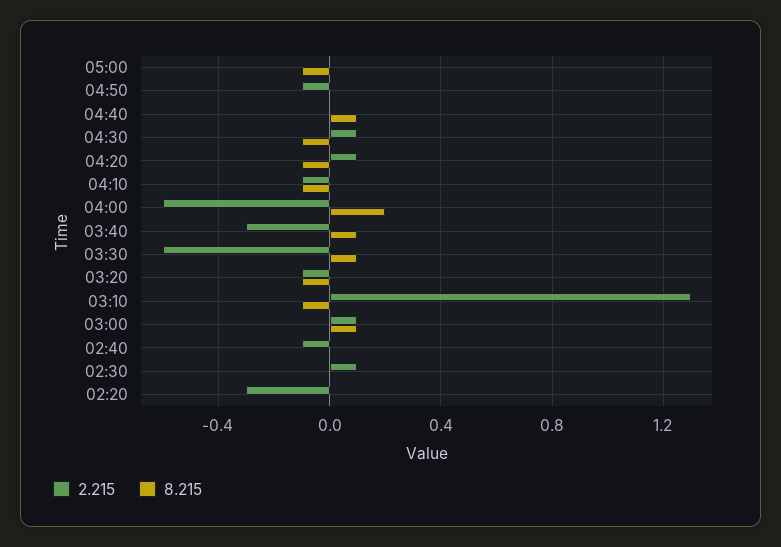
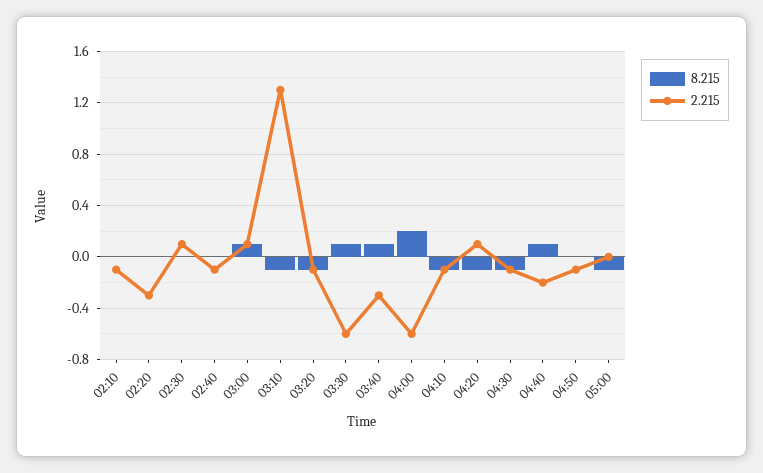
  {
    "2.215": {
      "05:00": 0,
      "04:50": -0.1,
-     "04:40": 0,
+     "04:40": -0.2,
-     "04:30": 0.1,
+     "04:30": -0.1,
      "04:20": 0.1,
      "04:10": -0.1,
      "04:00": -0.6,
      "03:40": -0.3,
      "03:30": -0.6,
      "03:20": -0.1,
      "03:10": 1.3,
      "03:00": 0.1,
      "02:40": -0.1,
      "02:30": 0.1,
-     "02:20": -0.3
+     "02:20": -0.3,
+     "02:10": -0.1
    },
    "8.215": {
      "05:00": -0.1,
      "04:50": 0,
      "04:40": 0.1,
      "04:30": -0.1,
      "04:20": -0.1,
      "04:10": -0.1,
      "04:00": 0.2,
      "03:40": 0.1,
      "03:30": 0.1,
      "03:20": -0.1,
      "03:10": -0.1,
      "03:00": 0.1,
      "02:40": 0,
      "02:30": 0,
-     "02:20": 0
+     "02:20": 0,
+     "02:10": 0
    }
  }

